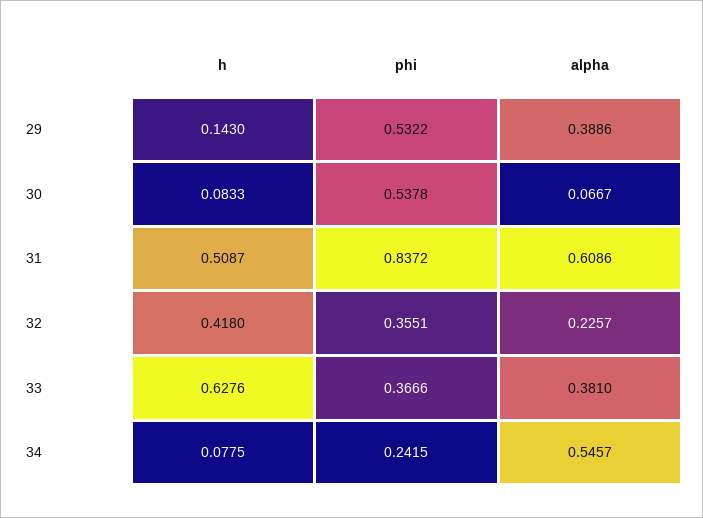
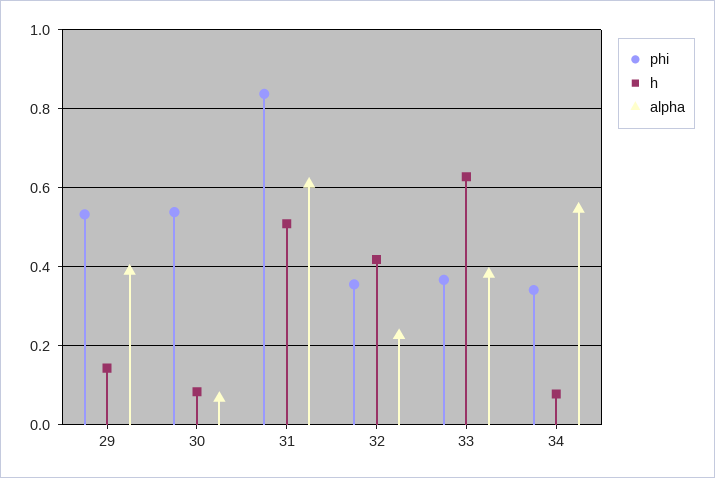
  {
    "h": {
      "29": 0.143,
      "30": 0.0833,
      "31": 0.5087,
      "32": 0.418,
      "33": 0.6276,
      "34": 0.0775
    },
    "phi": {
      "29": 0.5322,
      "30": 0.5378,
      "31": 0.8372,
      "32": 0.3551,
      "33": 0.3666,
-     "34": 0.2415
+     "34": 0.34
    },
    "alpha": {
      "29": 0.3886,
      "30": 0.0667,
      "31": 0.6086,
      "32": 0.2257,
      "33": 0.381,
      "34": 0.5457
    }
  }

